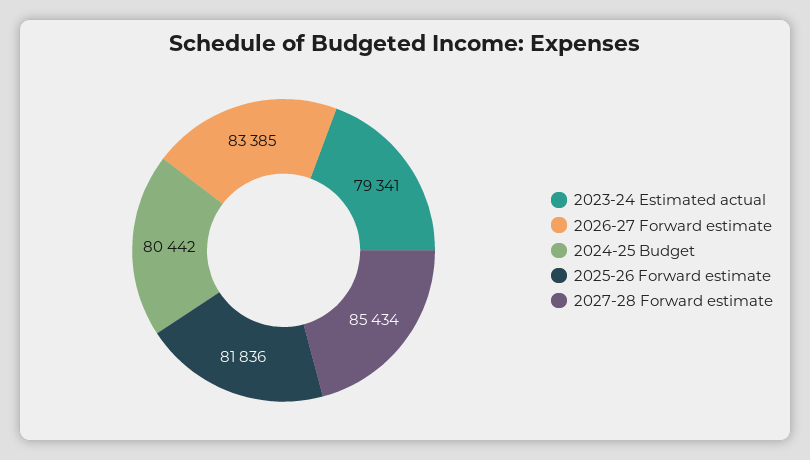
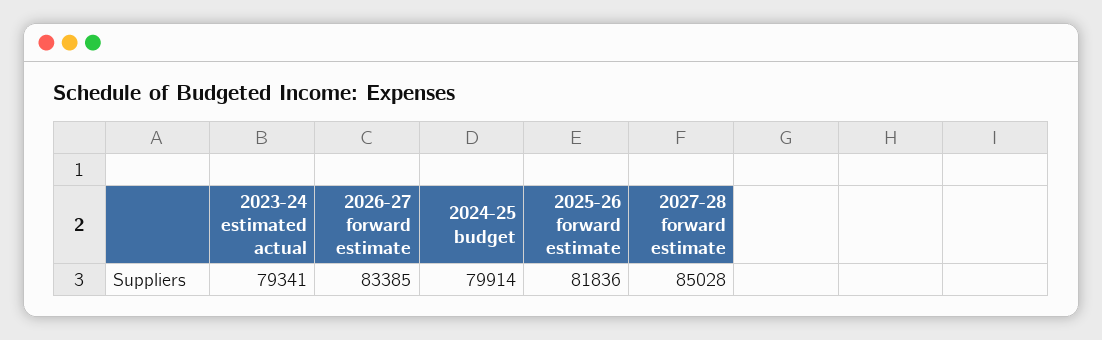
  {
    "2023-24 Estimated actual": 79341,
    "2026-27 Forward estimate": 83385,
-   "2024-25 Budget": 80442,
+   "2024-25 Budget": 79914,
    "2025-26 Forward estimate": 81836,
-   "2027-28 Forward estimate": 85434
+   "2027-28 Forward estimate": 85028
  }

